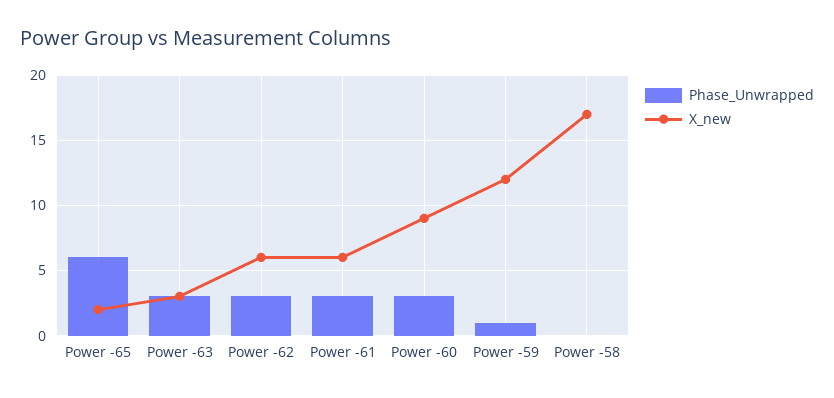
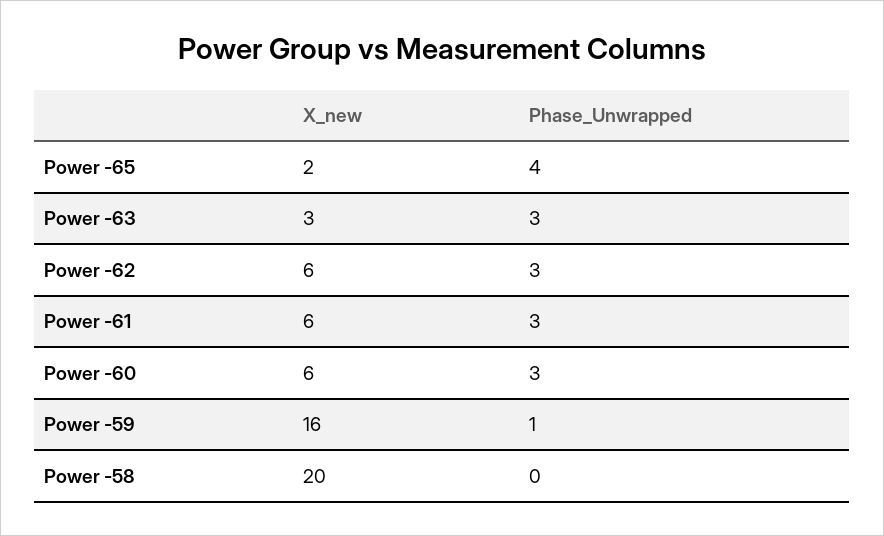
  {
    "Phase_Unwrapped": {
-     "Power -65": 6,
+     "Power -65": 4,
      "Power -63": 3,
      "Power -62": 3,
      "Power -61": 3,
      "Power -60": 3,
      "Power -59": 1,
      "Power -58": 0
    },
    "X_new": {
      "Power -65": 2,
      "Power -63": 3,
      "Power -62": 6,
      "Power -61": 6,
-     "Power -60": 9,
+     "Power -60": 6,
-     "Power -59": 12,
+     "Power -59": 16,
-     "Power -58": 17
+     "Power -58": 20
    }
  }

